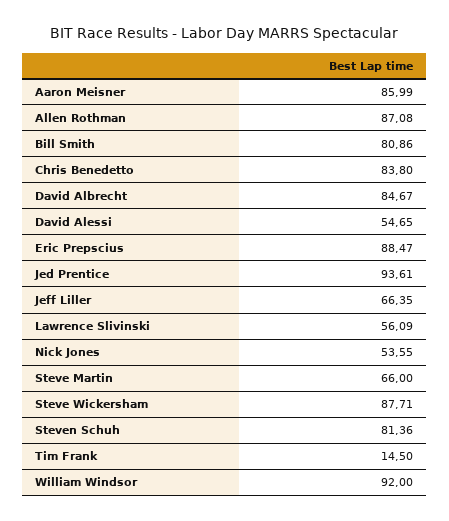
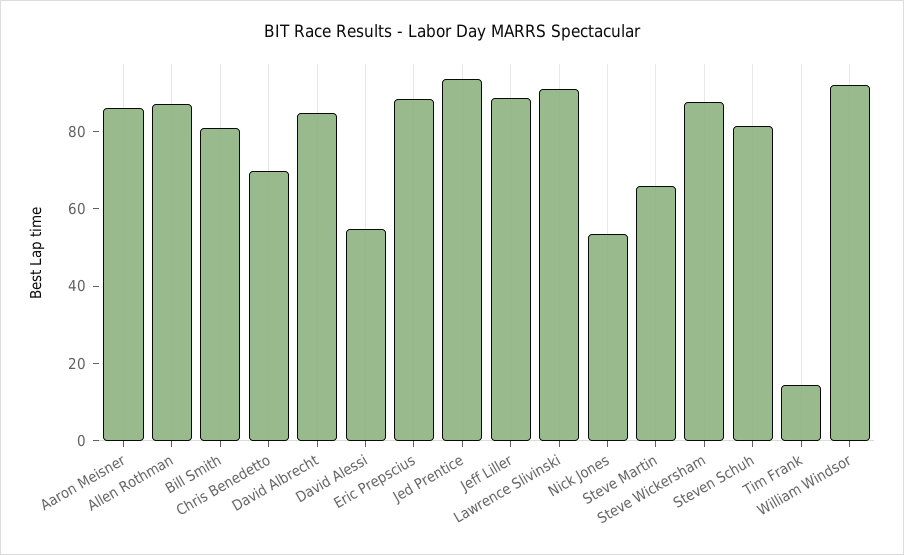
  {
    "Aaron Meisner": 85.99,
    "Allen Rothman": 87.08,
    "Bill Smith": 80.86,
-   "Chris Benedetto": 83.8,
+   "Chris Benedetto": 70,
    "David Albrecht": 84.67,
    "David Alessi": 54.65,
    "Eric Prepscius": 88.47,
    "Jed Prentice": 93.61,
-   "Jeff Liller": 66.35,
+   "Jeff Liller": 90,
-   "Lawrence Slivinski": 56.09,
+   "Lawrence Slivinski": 90,
    "Nick Jones": 53.55,
    "Steve Martin": 66,
    "Steve Wickersham": 87.71,
    "Steven Schuh": 81.36,
    "Tim Frank": 14.5,
    "William Windsor": 92
  }

